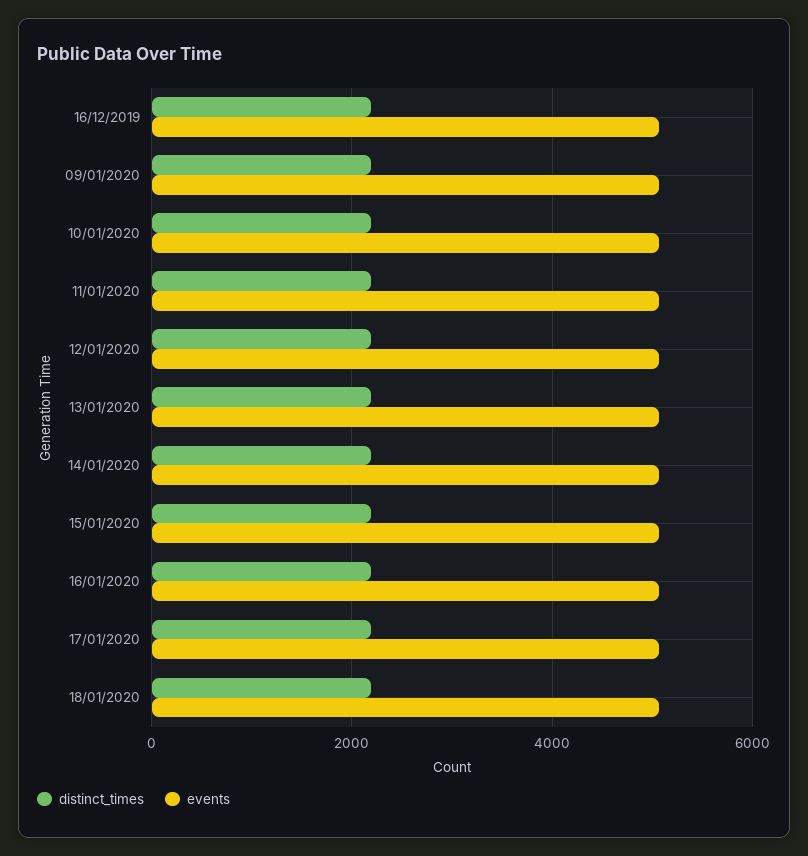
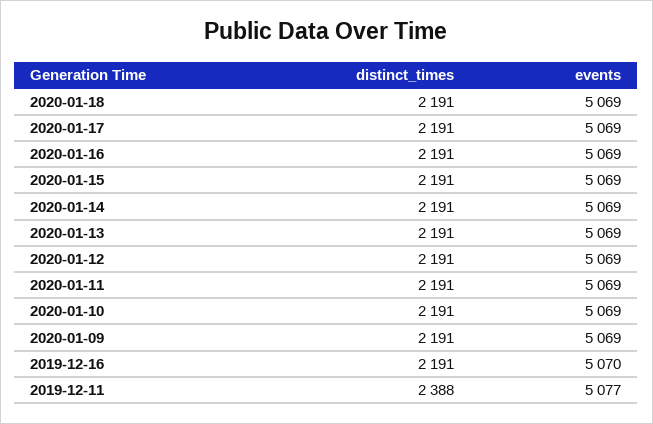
  {
    "distinct_times": {
      "16/12/2019": 2191,
      "09/01/2020": 2191,
      "10/01/2020": 2191,
      "11/01/2020": 2191,
      "12/01/2020": 2191,
      "13/01/2020": 2191,
      "14/01/2020": 2191,
      "15/01/2020": 2191,
      "16/01/2020": 2191,
      "17/01/2020": 2191,
-     "18/01/2020": 2191
+     "18/01/2020": 2191,
+     "2019-12-11": 2388
    },
    "events": {
      "16/12/2019": 5070,
      "09/01/2020": 5069,
      "10/01/2020": 5069,
      "11/01/2020": 5069,
      "12/01/2020": 5069,
      "13/01/2020": 5069,
      "14/01/2020": 5069,
      "15/01/2020": 5069,
      "16/01/2020": 5069,
      "17/01/2020": 5069,
-     "18/01/2020": 5069
+     "18/01/2020": 5069,
+     "2019-12-11": 5077
    }
  }

